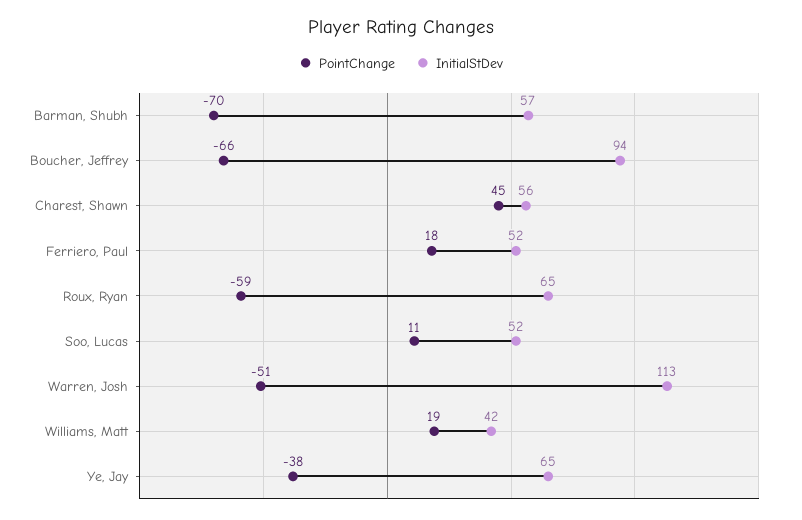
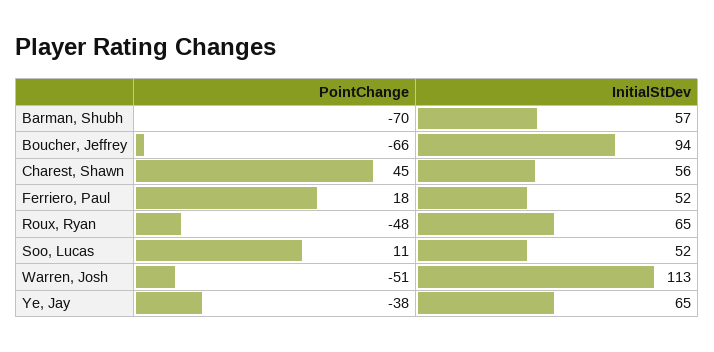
  {
    "PointChange": {
      "Barman, Shubh": -70,
      "Boucher, Jeffrey": -66,
      "Charest, Shawn": 45,
      "Ferriero, Paul": 18,
-     "Roux, Ryan": -59,
+     "Roux, Ryan": -48,
      "Soo, Lucas": 11,
      "Warren, Josh": -51,
-     "Williams, Matt": 19,
      "Ye, Jay": -38
    },
    "InitialStDev": {
      "Barman, Shubh": 57,
      "Boucher, Jeffrey": 94,
      "Charest, Shawn": 56,
      "Ferriero, Paul": 52,
      "Roux, Ryan": 65,
      "Soo, Lucas": 52,
      "Warren, Josh": 113,
-     "Williams, Matt": 42,
      "Ye, Jay": 65
    }
  }

